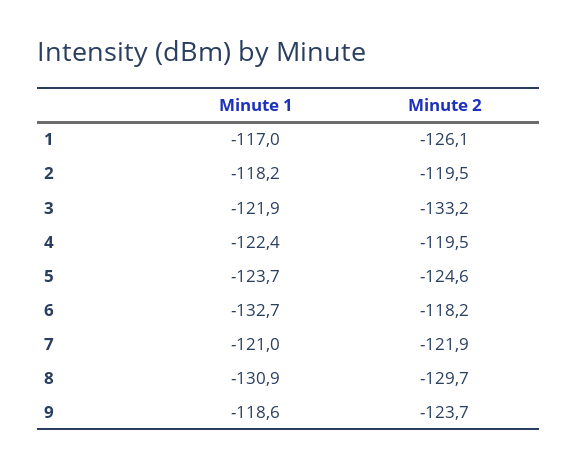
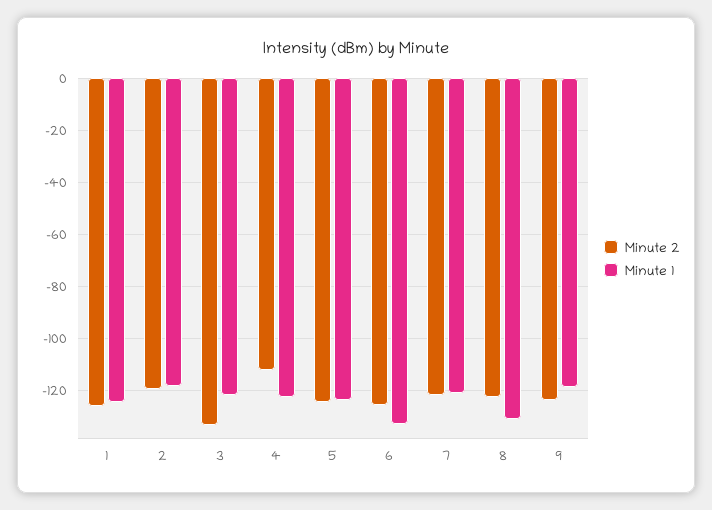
  {
    "Minute 1": {
-     "1": -117,
+     "1": -125,
      "2": -118.2,
      "3": -121.9,
      "4": -122.4,
      "5": -123.7,
      "6": -132.7,
      "7": -121,
      "8": -130.9,
      "9": -118.6
    },
    "Minute 2": {
      "1": -126.1,
      "2": -119.5,
      "3": -133.2,
-     "4": -119.5,
+     "4": -112.5,
      "5": -124.6,
-     "6": -118.2,
+     "6": -125,
      "7": -121.9,
-     "8": -129.7,
+     "8": -122.5,
      "9": -123.7
    }
  }

